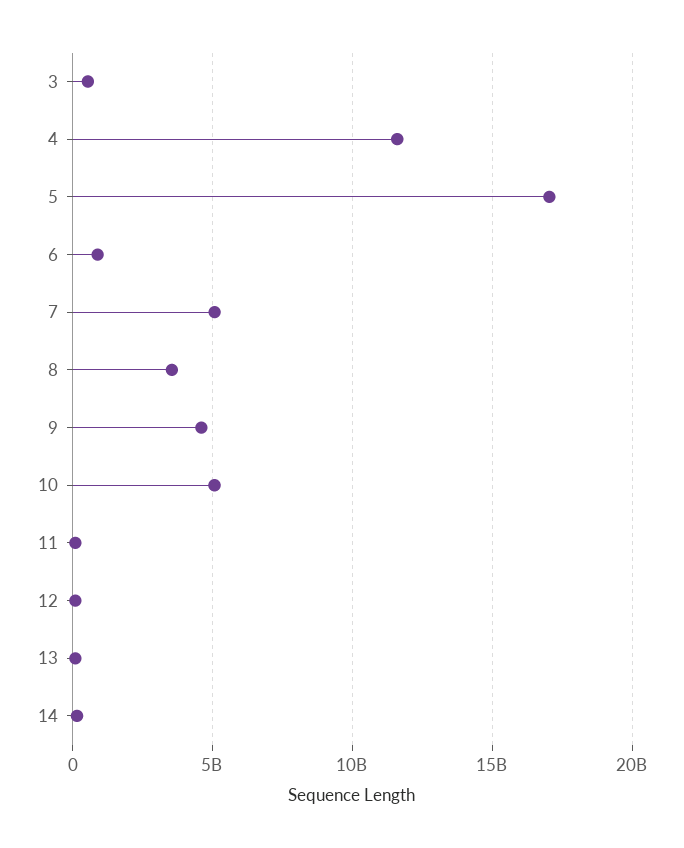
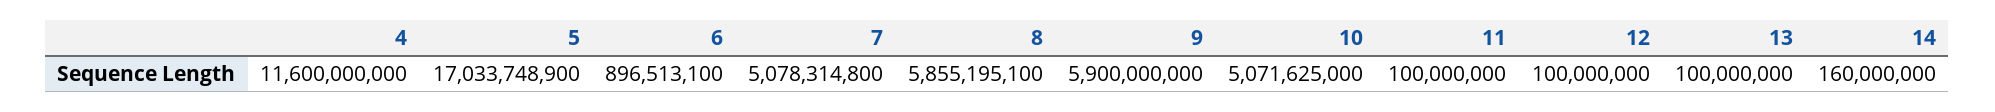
  {
-   "3": 500000000,
    "4": 11600000000,
    "5": 17033748900,
    "6": 896513100,
    "7": 5078314800,
-   "8": 3500000000,
+   "8": 5855195100,
-   "9": 4500000000,
+   "9": 5900000000,
    "10": 5071625000,
    "11": 100000000,
    "12": 100000000,
    "13": 100000000,
    "14": 160000000
  }

